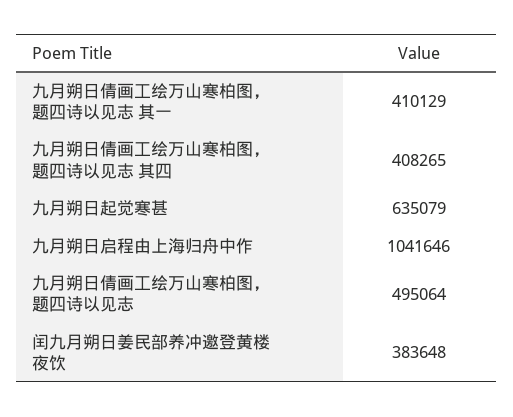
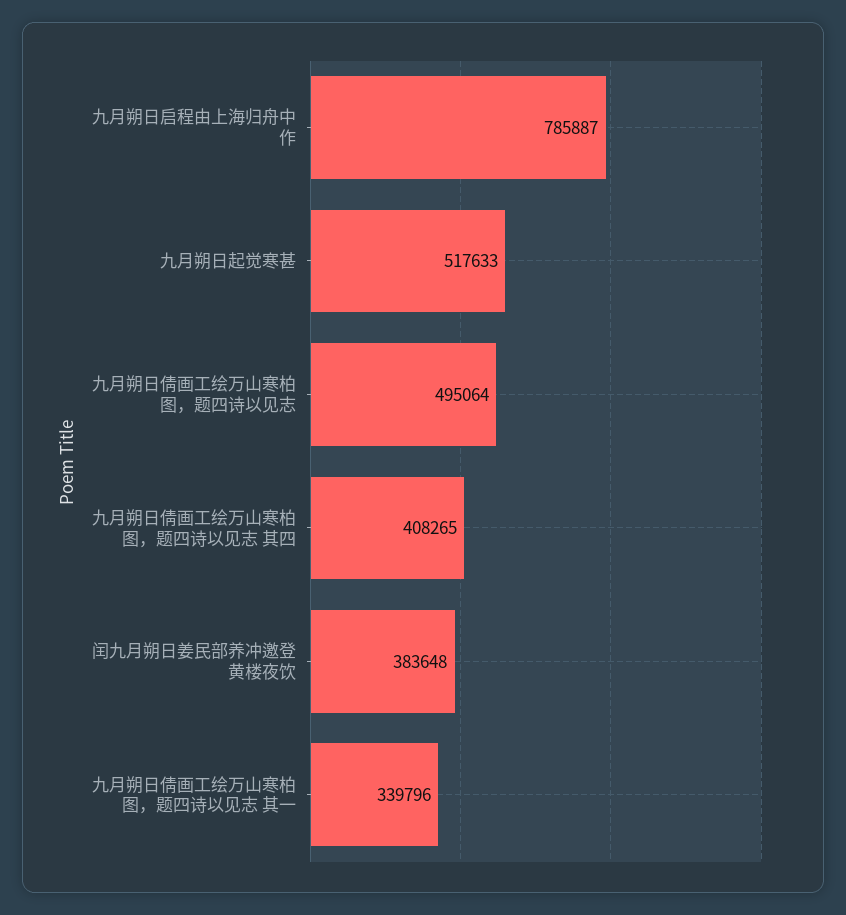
  {
-   "九月朔日倩画工绘万山寒柏图，题四诗以见志 其一": 410129,
+   "九月朔日倩画工绘万山寒柏图，题四诗以见志 其一": 339796,
    "九月朔日倩画工绘万山寒柏图，题四诗以见志 其四": 408265,
-   "九月朔日起觉寒甚": 635079,
+   "九月朔日起觉寒甚": 517633,
-   "九月朔日启程由上海归舟中作": 1041646,
+   "九月朔日启程由上海归舟中作": 785887,
    "九月朔日倩画工绘万山寒柏图，题四诗以见志": 495064,
    "闰九月朔日姜民部养冲邀登黄楼夜饮": 383648
  }

